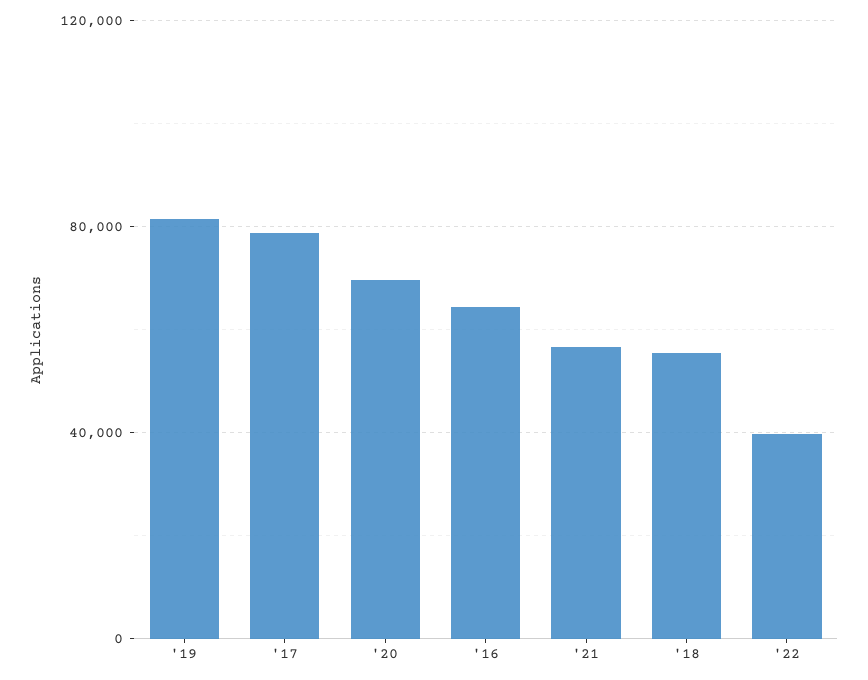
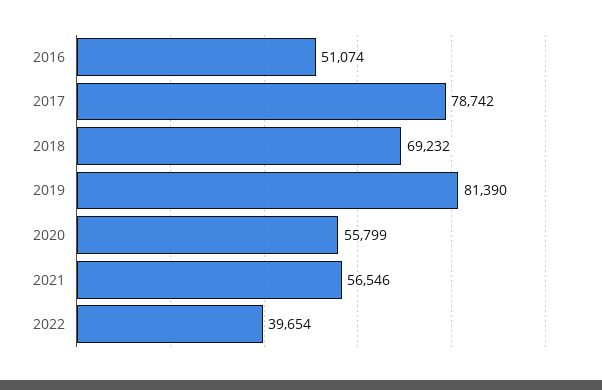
  {
    "'19": 81390,
    "'17": 78742,
-   "'20": 70000,
+   "'20": 55799,
-   "'16": 65000,
+   "'16": 51074,
    "'21": 56546,
-   "'18": 55000,
+   "'18": 69232,
    "'22": 39654
  }

